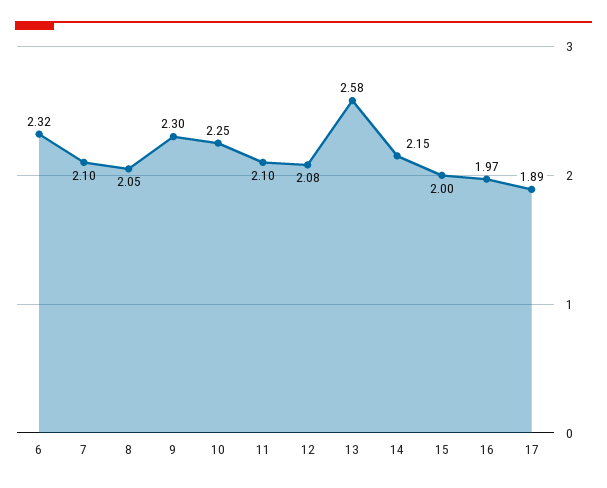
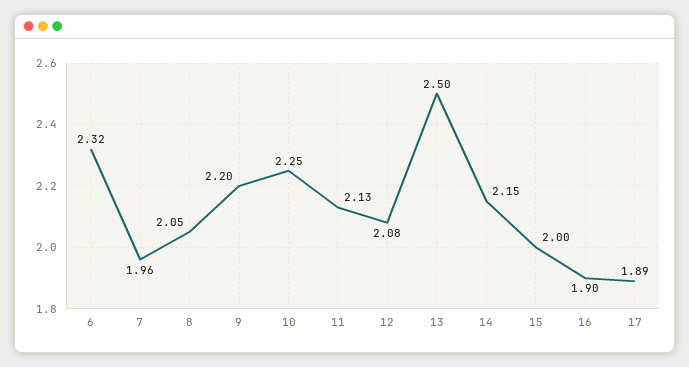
  {
    "6": 2.32,
-   "7": 2.1,
+   "7": 1.96,
    "8": 2.05,
-   "9": 2.3,
+   "9": 2.2,
    "10": 2.25,
-   "11": 2.1,
+   "11": 2.13,
    "12": 2.08,
-   "13": 2.58,
+   "13": 2.5,
    "14": 2.15,
    "15": 2,
-   "16": 1.97,
+   "16": 1.9,
    "17": 1.89
  }

